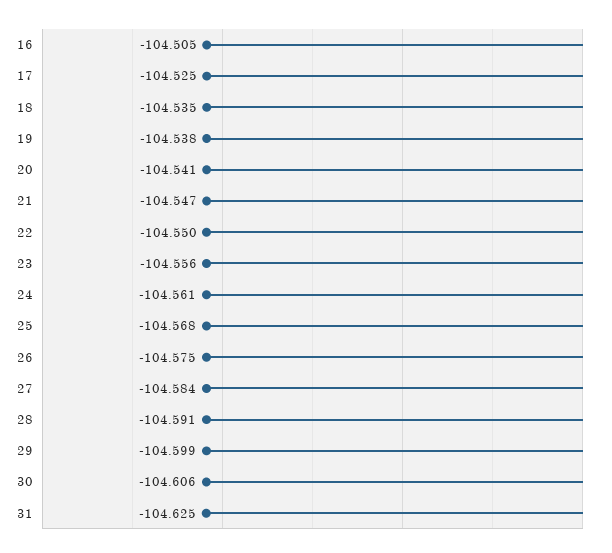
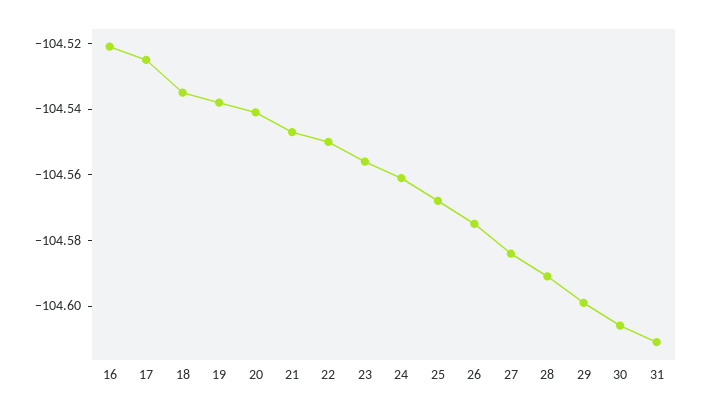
  {
-   "16": -104.505,
+   "16": -104.52,
    "17": -104.525,
    "18": -104.535,
    "19": -104.538,
    "20": -104.541,
    "21": -104.547,
    "22": -104.55,
    "23": -104.556,
    "24": -104.561,
    "25": -104.568,
    "26": -104.575,
    "27": -104.584,
    "28": -104.591,
    "29": -104.599,
    "30": -104.606,
-   "31": -104.625
+   "31": -104.61
  }

